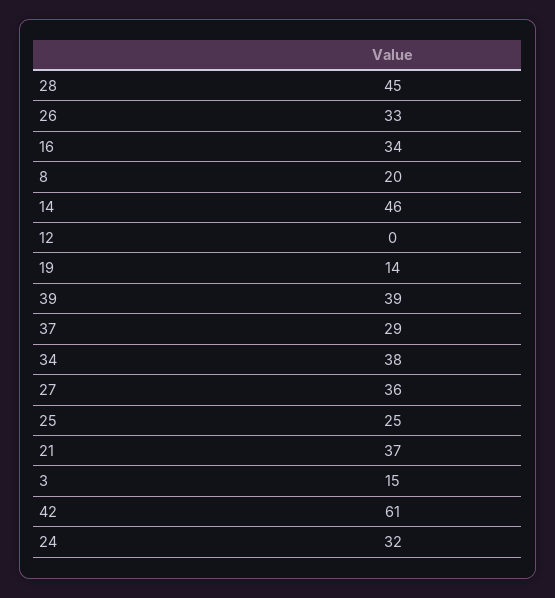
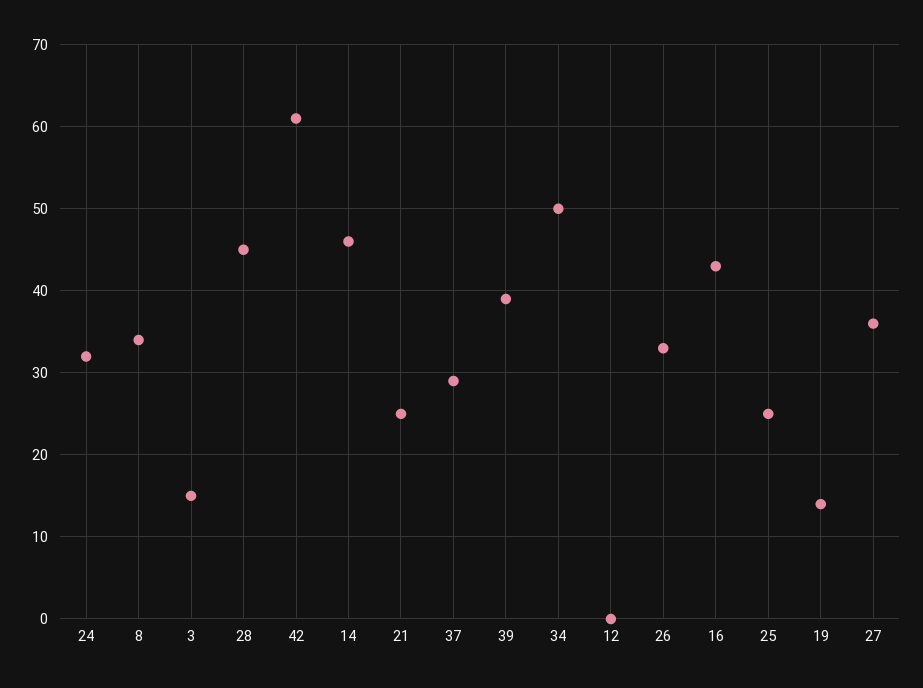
  {
    "28": 45,
    "26": 33,
-   "16": 34,
+   "16": 43,
-   "8": 20,
+   "8": 34,
    "14": 46,
    "12": 0,
    "19": 14,
    "39": 39,
    "37": 29,
-   "34": 38,
+   "34": 50,
    "27": 36,
    "25": 25,
-   "21": 37,
+   "21": 25,
    "3": 15,
    "42": 61,
    "24": 32
  }

